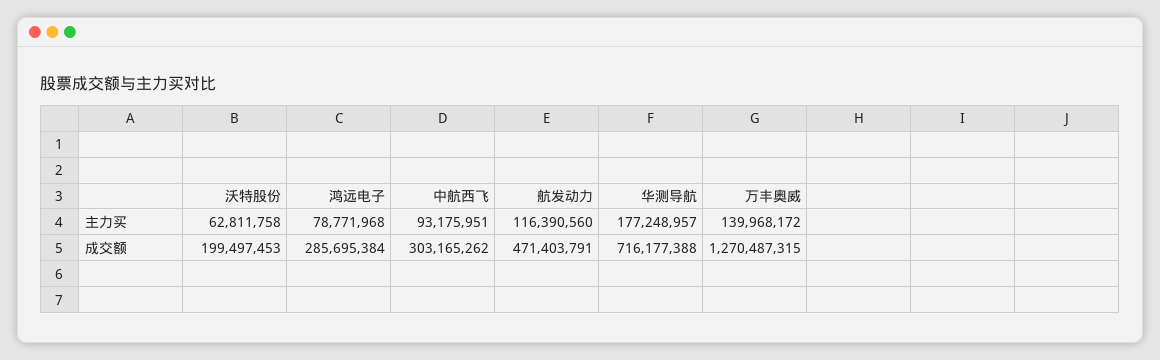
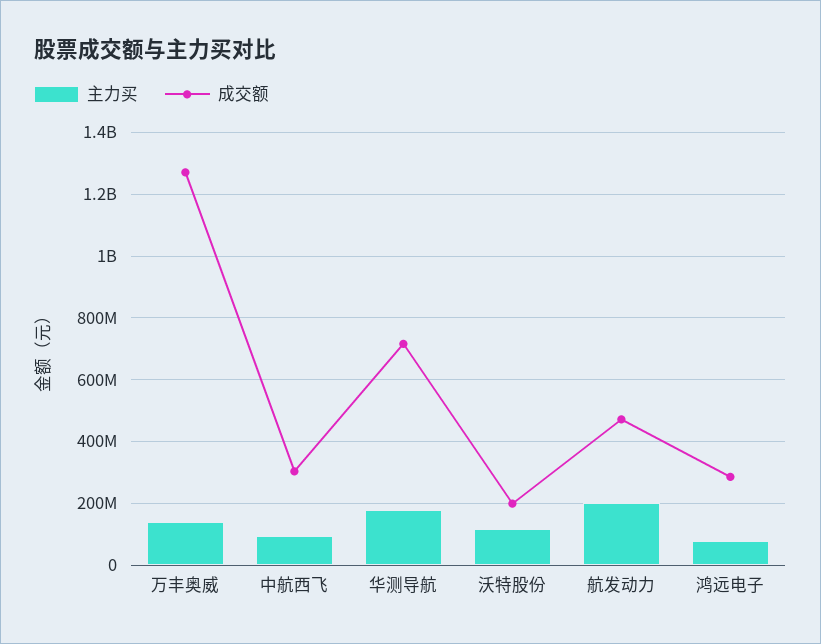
  {
    "主力买": {
-     "沃特股份": 62811758,
+     "沃特股份": 120000000,
      "鸿远电子": 78771968,
      "中航西飞": 93175951,
-     "航发动力": 116390560,
+     "航发动力": 200000000,
      "华测导航": 177248957,
      "万丰奥威": 139968172
    },
    "成交额": {
      "沃特股份": 199497453,
      "鸿远电子": 285695384,
      "中航西飞": 303165262,
      "航发动力": 471403791,
      "华测导航": 716177388,
      "万丰奥威": 1270487315
    }
  }

